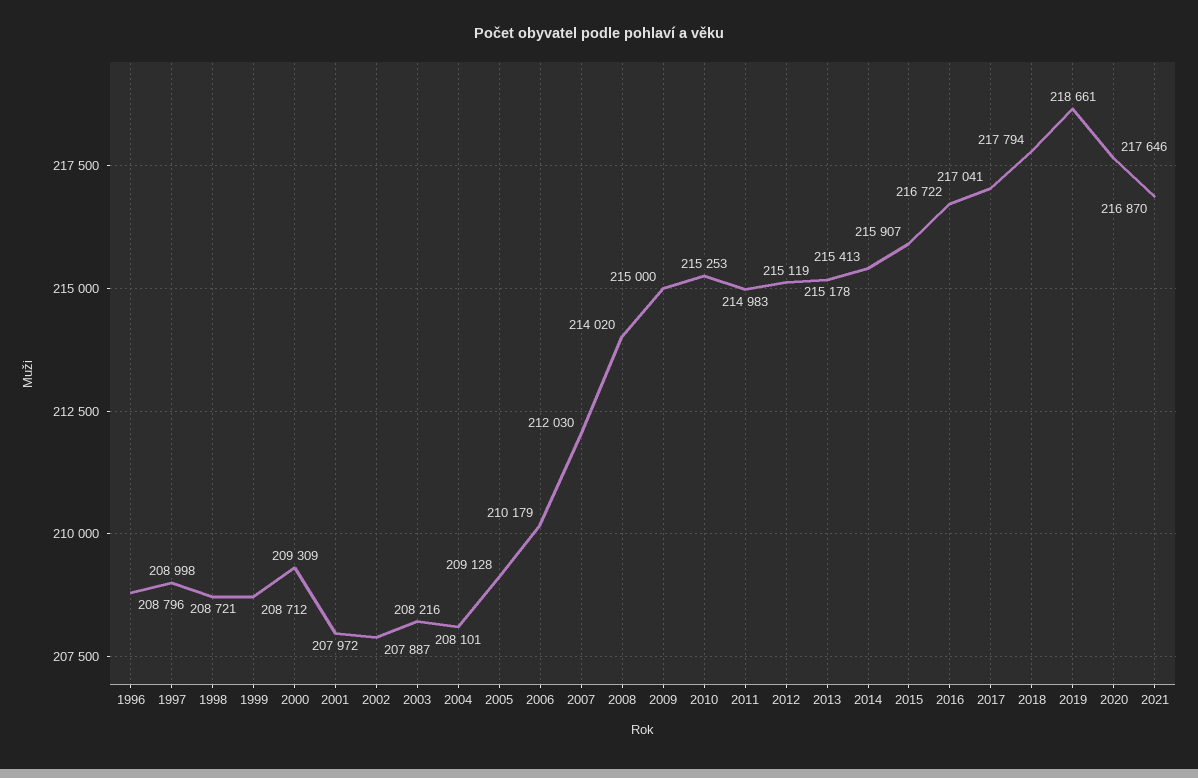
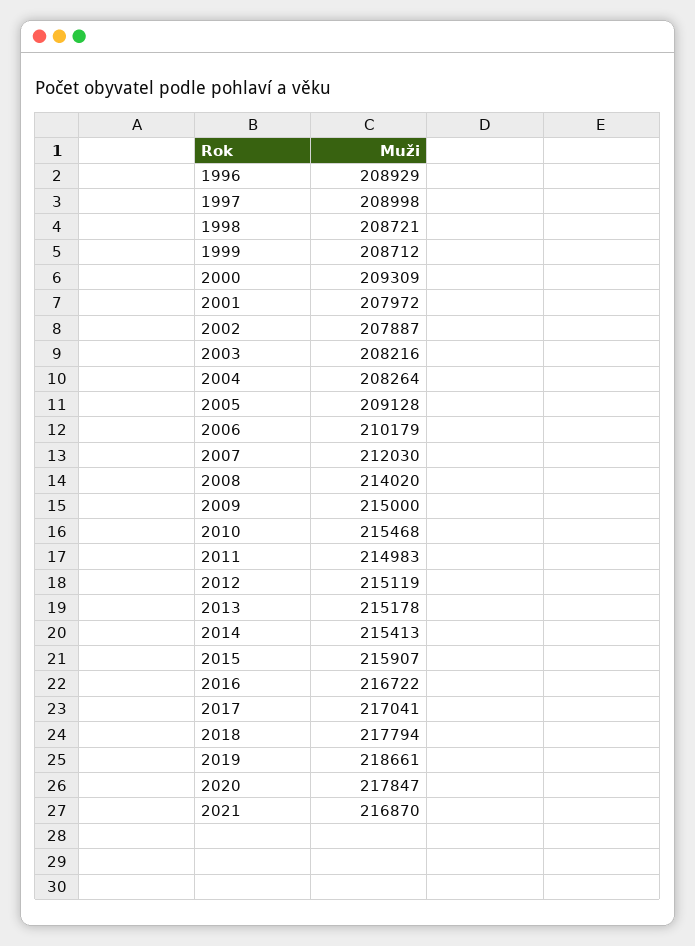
  {
-   "1996": 208796,
+   "1996": 208929,
    "1997": 208998,
    "1998": 208721,
    "1999": 208712,
    "2000": 209309,
    "2001": 207972,
    "2002": 207887,
    "2003": 208216,
-   "2004": 208101,
+   "2004": 208264,
    "2005": 209128,
    "2006": 210179,
    "2007": 212030,
    "2008": 214020,
    "2009": 215000,
-   "2010": 215253,
+   "2010": 215468,
    "2011": 214983,
    "2012": 215119,
    "2013": 215178,
    "2014": 215413,
    "2015": 215907,
    "2016": 216722,
    "2017": 217041,
    "2018": 217794,
    "2019": 218661,
-   "2020": 217646,
+   "2020": 217847,
    "2021": 216870
  }

